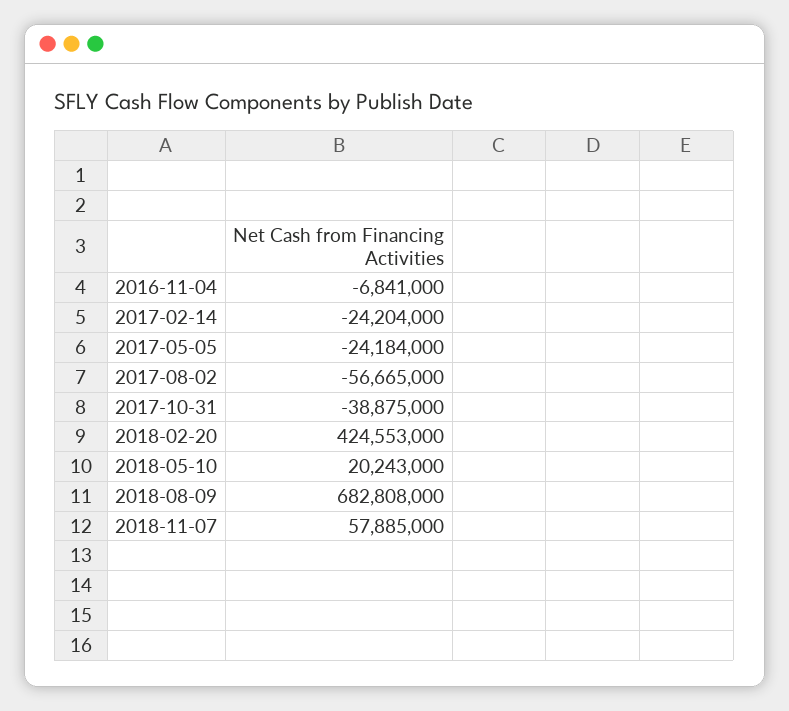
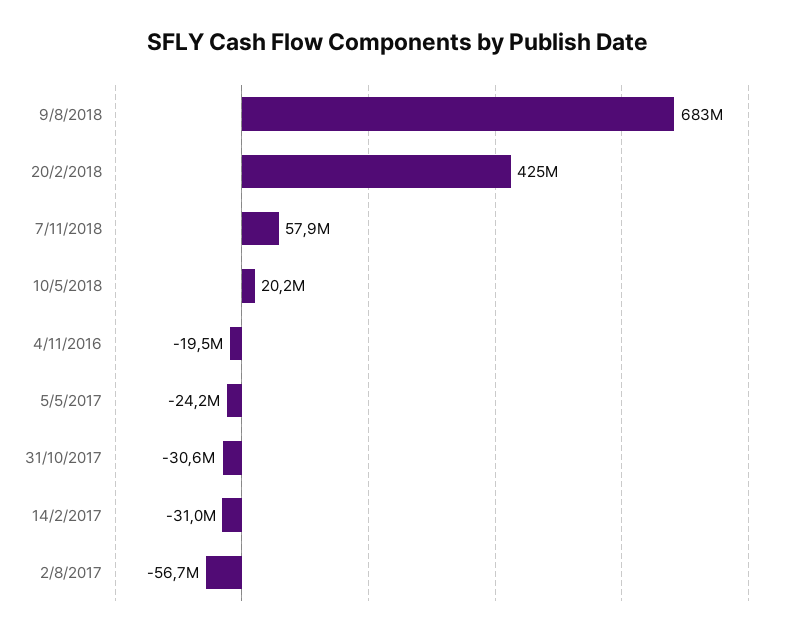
  {
-   "2016-11-04": -6841000,
+   "2016-11-04": -19500000,
-   "2017-02-14": -24204000,
+   "2017-02-14": -31000000,
    "2017-05-05": -24184000,
    "2017-08-02": -56665000,
-   "2017-10-31": -38875000,
+   "2017-10-31": -30600000,
    "2018-02-20": 424553000,
    "2018-05-10": 20243000,
    "2018-08-09": 682808000,
    "2018-11-07": 57885000
  }

